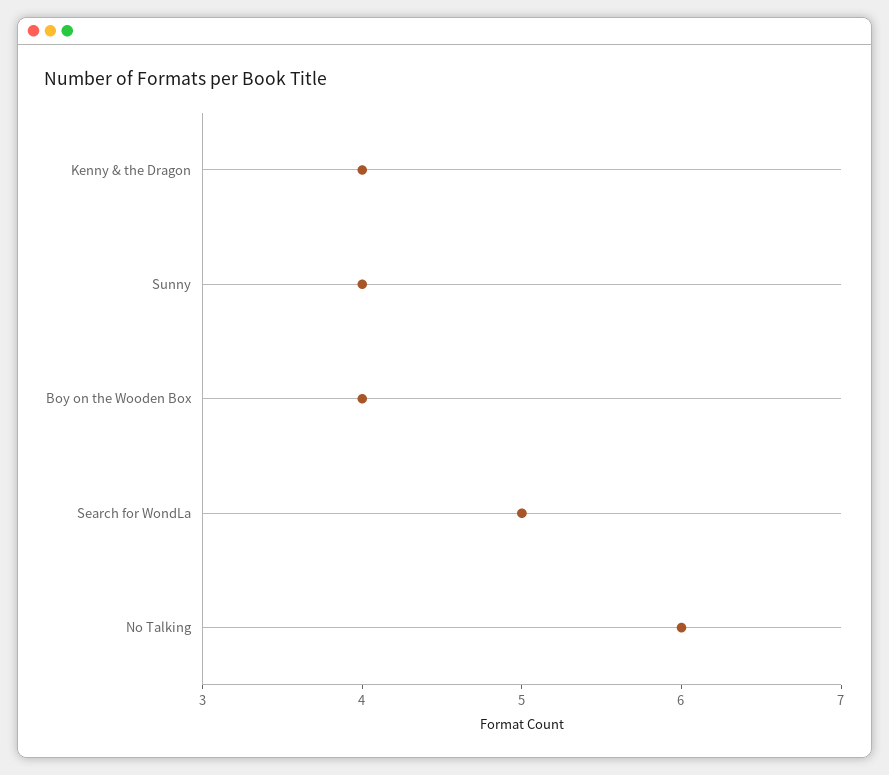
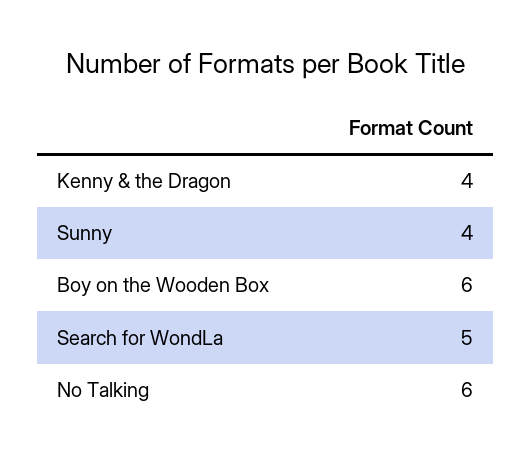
  {
    "Kenny & the Dragon": 4,
    "Sunny": 4,
-   "Boy on the Wooden Box": 4,
+   "Boy on the Wooden Box": 6,
    "Search for WondLa": 5,
    "No Talking": 6
  }

